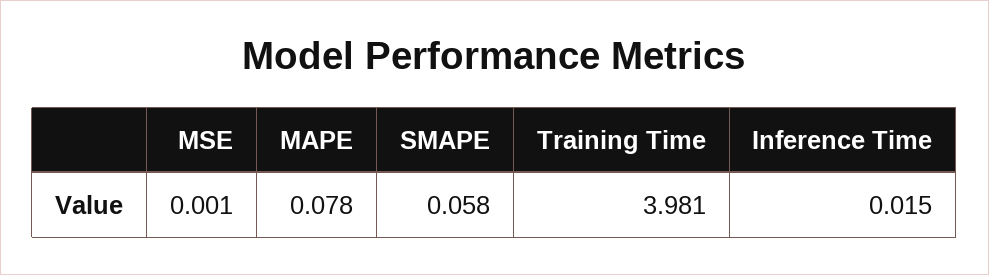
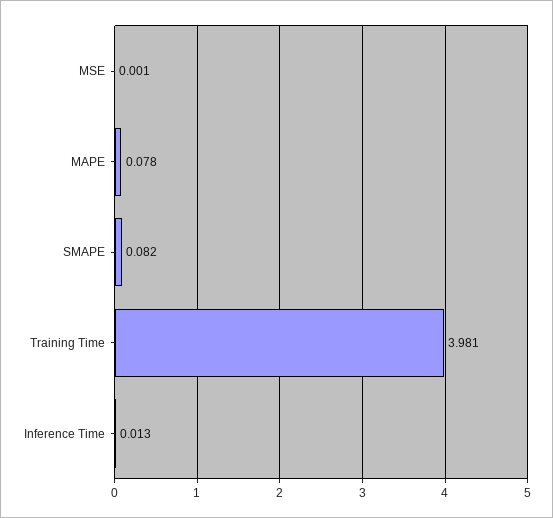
  {
    "MSE": 0.001,
    "MAPE": 0.078,
-   "SMAPE": 0.058,
+   "SMAPE": 0.082,
    "Training Time": 3.981,
-   "Inference Time": 0.015
+   "Inference Time": 0.013
  }

